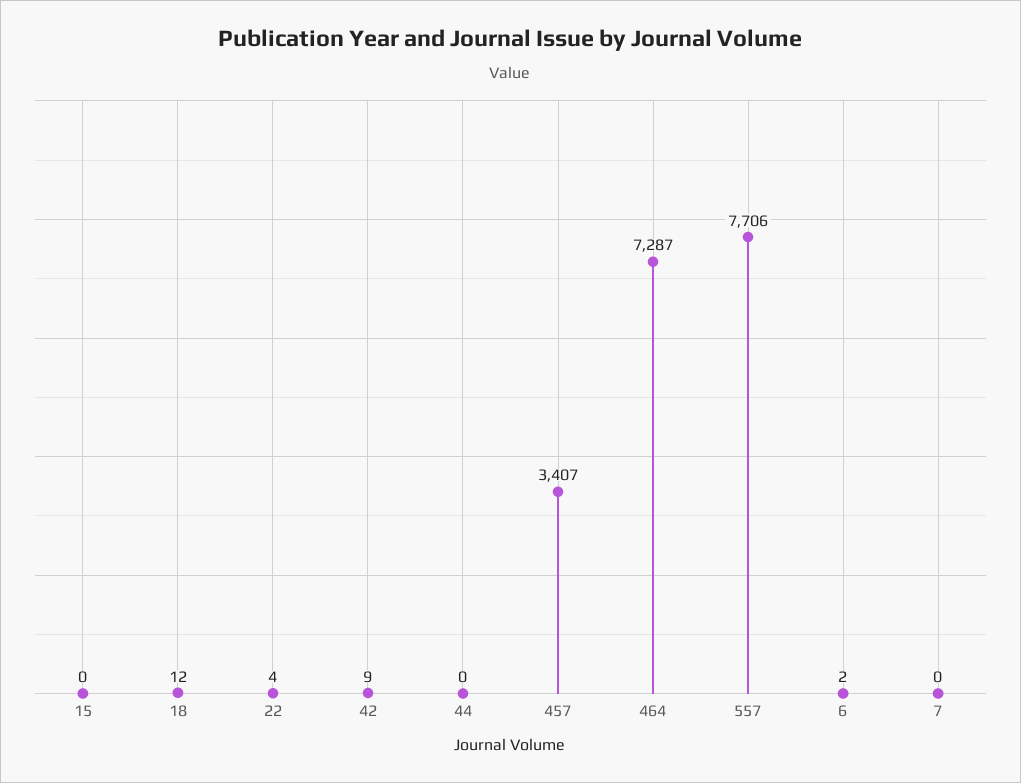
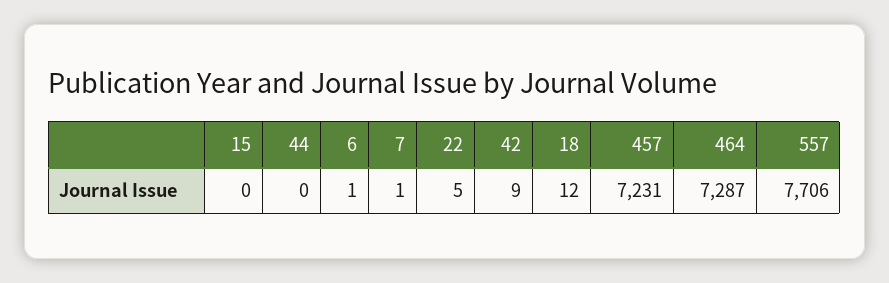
  {
    "15": 0,
    "18": 12,
-   "22": 4,
+   "22": 5,
    "42": 9,
    "44": 0,
-   "457": 3407,
+   "457": 7231,
    "464": 7287,
    "557": 7706,
-   "6": 2,
+   "6": 1,
-   "7": 0
+   "7": 1
  }

